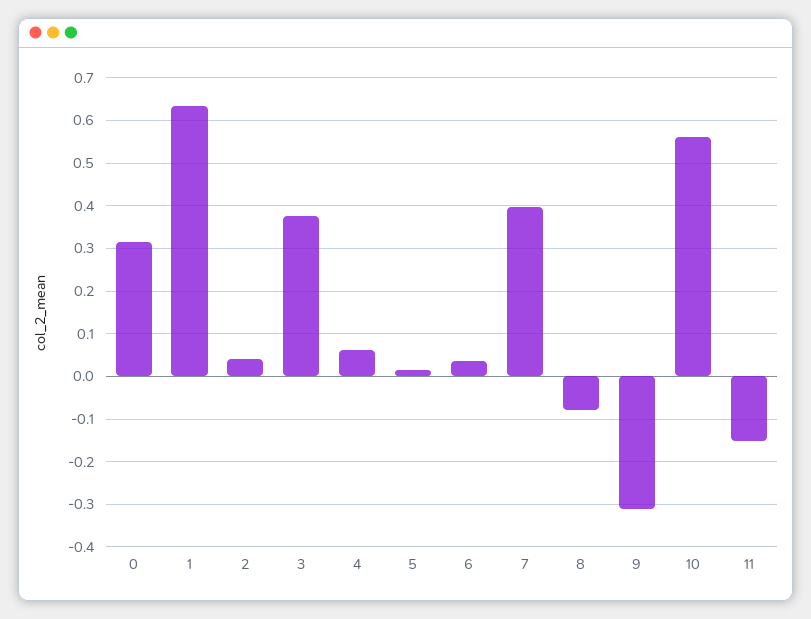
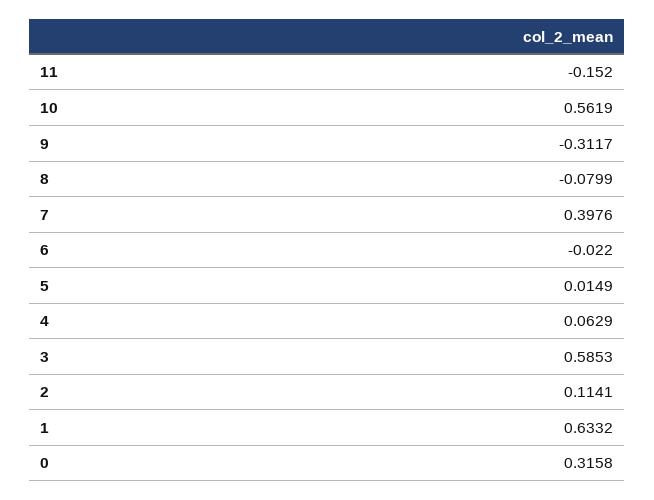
  {
    "0": 0.3158,
    "1": 0.6332,
-   "2": 0.04,
+   "2": 0.1141,
-   "3": 0.38,
+   "3": 0.5853,
    "4": 0.0629,
    "5": 0.0149,
-   "6": 0.04,
+   "6": -0.022,
    "7": 0.3976,
    "8": -0.0799,
    "9": -0.3117,
    "10": 0.5619,
    "11": -0.152
  }

